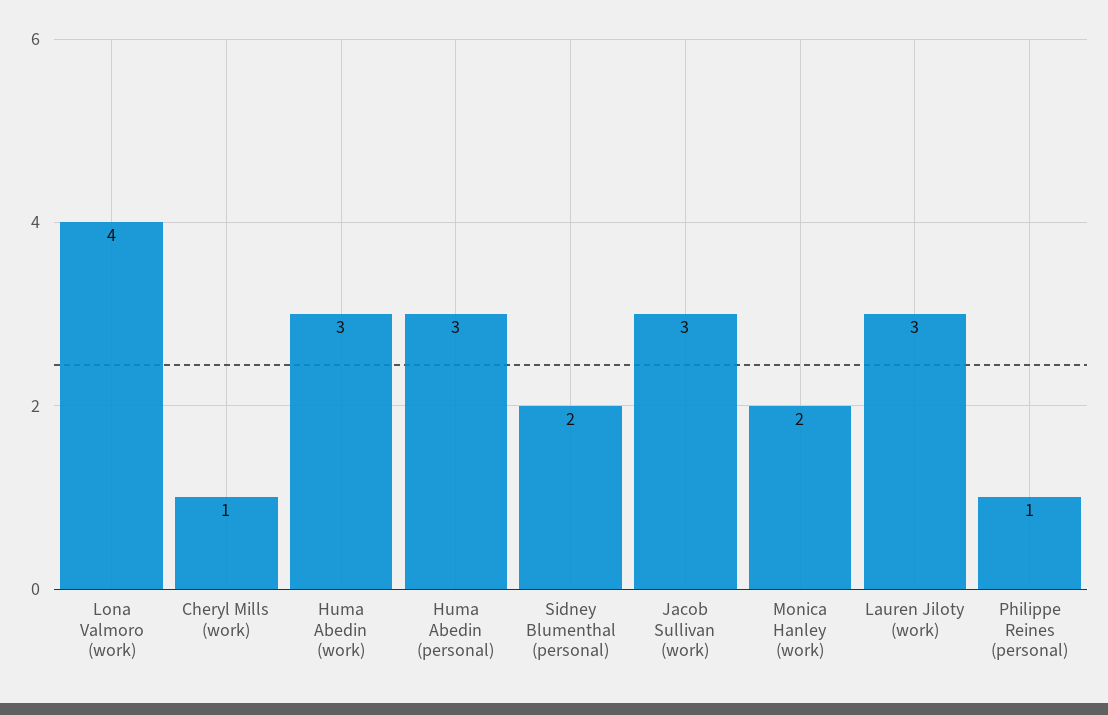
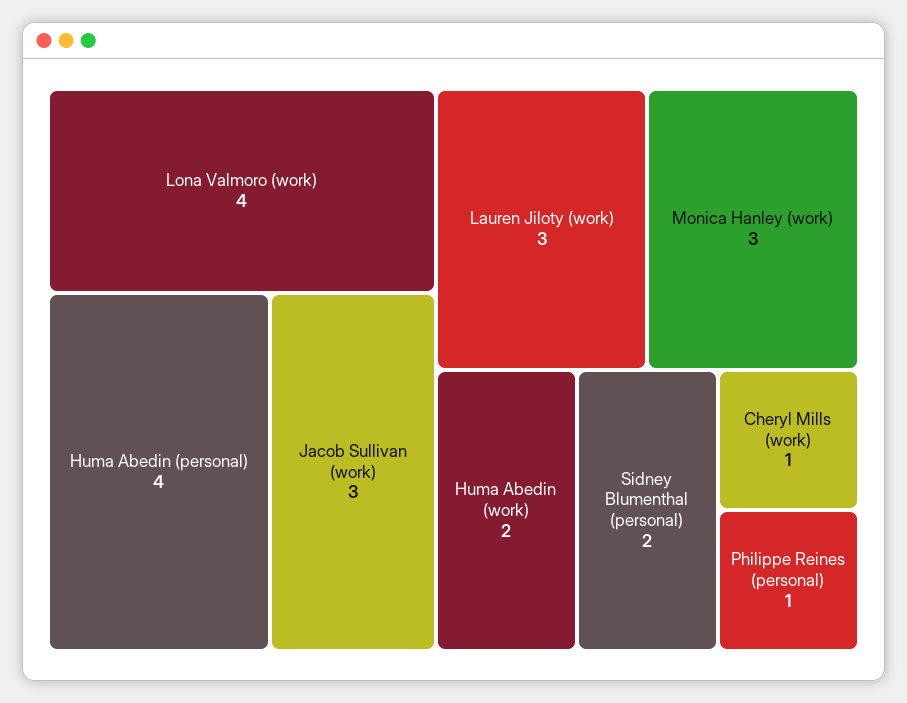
  {
    "Lona Valmoro (work)": 4,
    "Cheryl Mills (work)": 1,
-   "Huma Abedin (work)": 3,
+   "Huma Abedin (work)": 2,
-   "Huma Abedin (personal)": 3,
+   "Huma Abedin (personal)": 4,
    "Sidney Blumenthal (personal)": 2,
    "Jacob Sullivan (work)": 3,
-   "Monica Hanley (work)": 2,
+   "Monica Hanley (work)": 3,
    "Lauren Jiloty (work)": 3,
    "Philippe Reines (personal)": 1
  }

